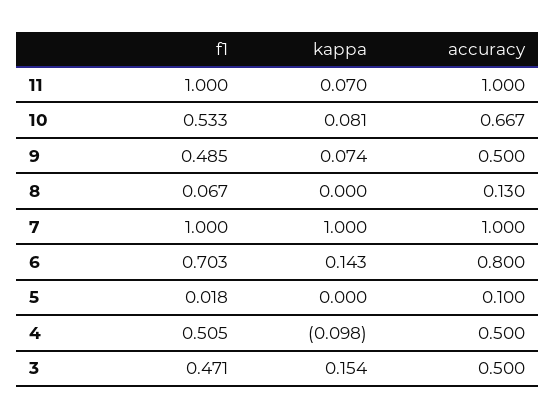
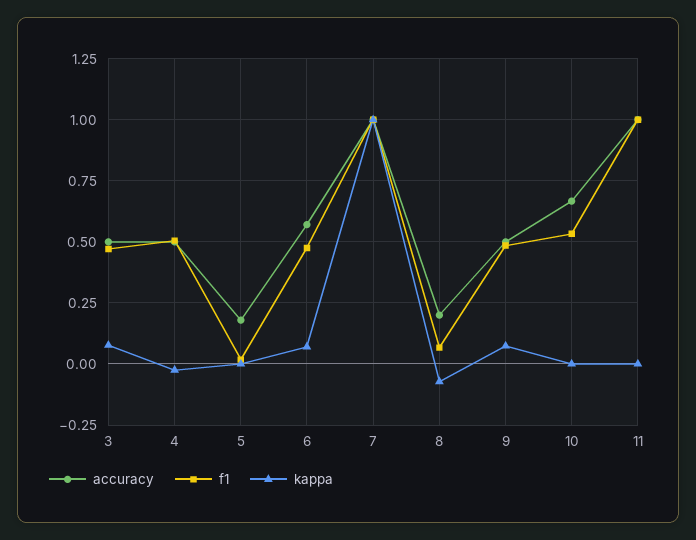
  {
    "f1": {
      "11": 1,
      "10": 0.533,
      "9": 0.485,
      "8": 0.067,
      "7": 1,
-     "6": 0.703,
+     "6": 0.475,
      "5": 0.018,
      "4": 0.505,
      "3": 0.471
    },
    "kappa": {
-     "11": 0.07,
+     "11": 0,
-     "10": 0.081,
+     "10": 0,
      "9": 0.074,
-     "8": 0,
+     "8": -0.075,
      "7": 1,
-     "6": 0.143,
+     "6": 0.075,
      "5": 0,
-     "4": -0.098,
+     "4": -0.025,
-     "3": 0.154
+     "3": 0.075
    },
    "accuracy": {
      "11": 1,
      "10": 0.667,
      "9": 0.5,
-     "8": 0.13,
+     "8": 0.2,
      "7": 1,
-     "6": 0.8,
+     "6": 0.575,
-     "5": 0.1,
+     "5": 0.175,
      "4": 0.5,
      "3": 0.5
    }
  }

